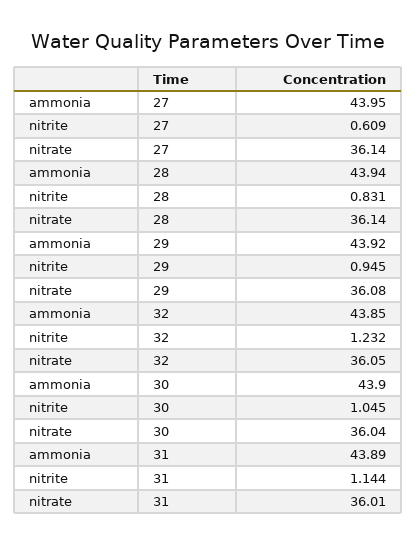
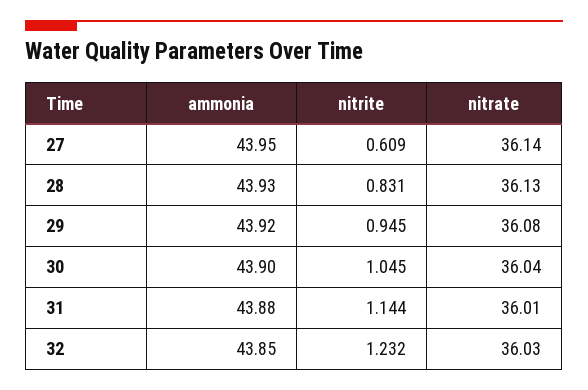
  {
    "ammonia": {
      "27": 43.95,
-     "28": 43.94,
+     "28": 43.93,
      "29": 43.92,
      "32": 43.85,
      "30": 43.9,
-     "31": 43.89
+     "31": 43.88
    },
    "nitrite": {
      "27": 0.609,
      "28": 0.831,
      "29": 0.945,
      "32": 1.232,
      "30": 1.045,
      "31": 1.144
    },
    "nitrate": {
      "27": 36.14,
-     "28": 36.14,
+     "28": 36.13,
      "29": 36.08,
-     "32": 36.05,
+     "32": 36.03,
      "30": 36.04,
      "31": 36.01
    }
  }

